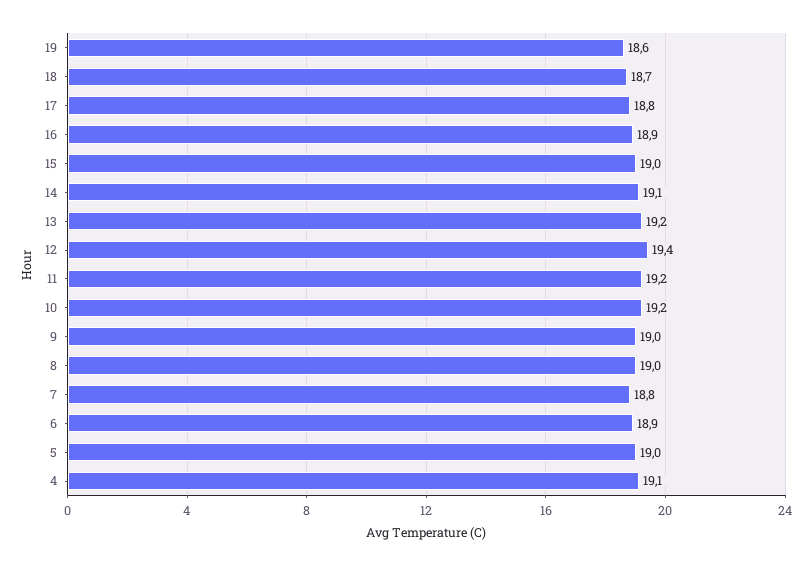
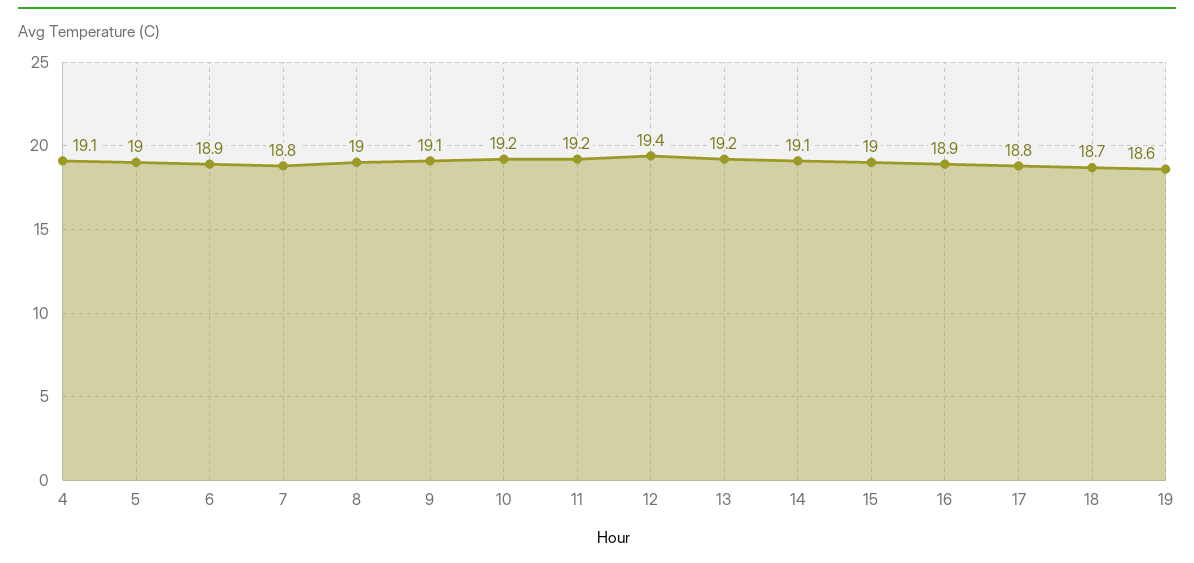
  {
    "19": 18.6,
    "18": 18.7,
    "17": 18.8,
    "16": 18.9,
    "15": 19,
    "14": 19.1,
    "13": 19.2,
    "12": 19.4,
    "11": 19.2,
    "10": 19.2,
-   "9": 19,
+   "9": 19.1,
    "8": 19,
    "7": 18.8,
    "6": 18.9,
    "5": 19,
    "4": 19.1
  }

